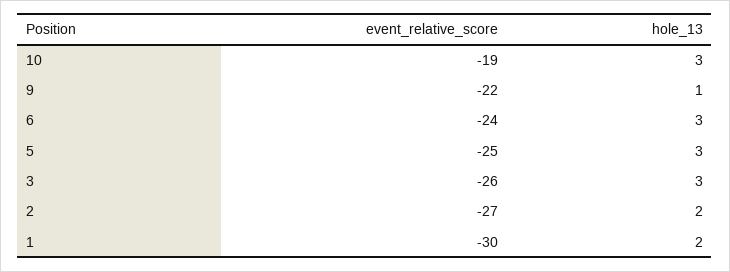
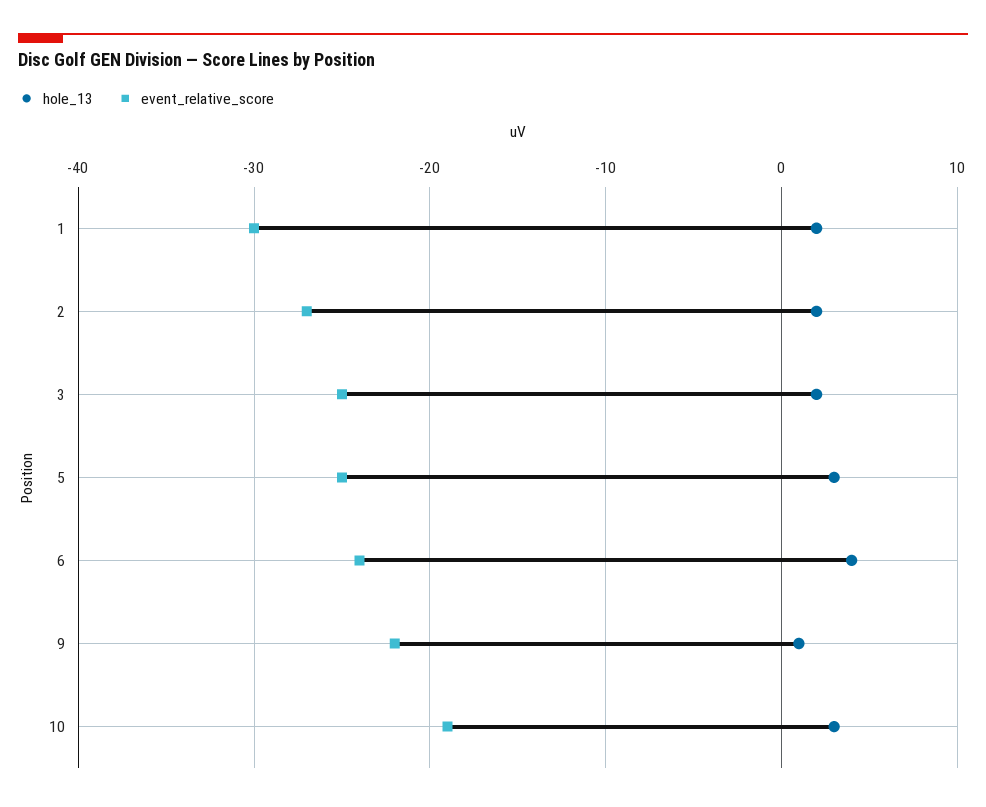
  {
    "event_relative_score": {
      "10": -19,
      "9": -22,
      "6": -24,
      "5": -25,
-     "3": -26,
+     "3": -25,
      "2": -27,
      "1": -30
    },
    "hole_13": {
      "10": 3,
      "9": 1,
-     "6": 3,
+     "6": 4,
      "5": 3,
-     "3": 3,
+     "3": 2,
      "2": 2,
      "1": 2
    }
  }

